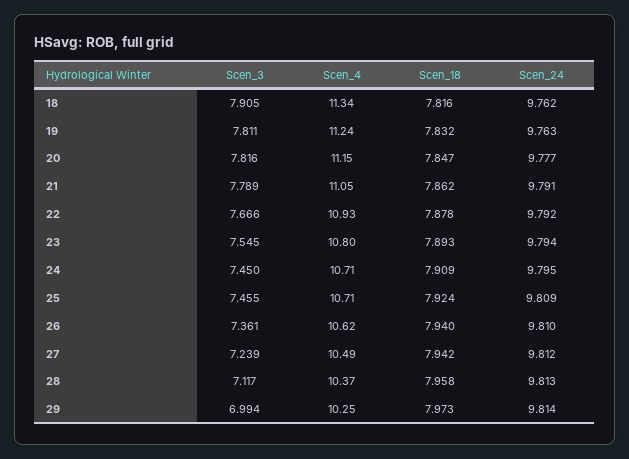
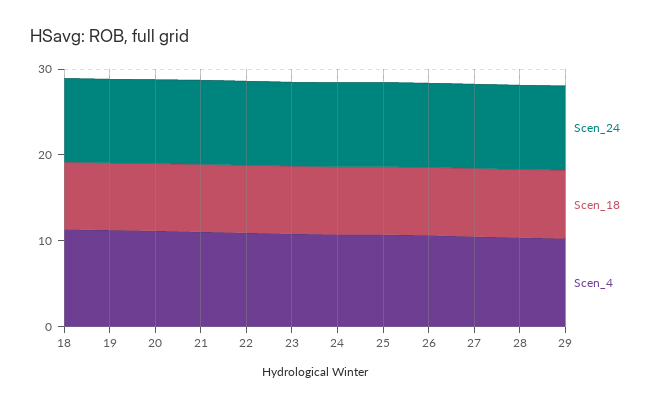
  {
-   "Scen_3": {
-     "18": 7.905,
-     "19": 7.811,
-     "20": 7.816,
-     "21": 7.789,
-     "22": 7.666,
-     "23": 7.545,
-     "24": 7.45,
-     "25": 7.455,
-     "26": 7.361,
-     "27": 7.239,
-     "28": 7.117,
-     "29": 6.994
-   },
    "Scen_4": {
      "18": 11.34,
      "19": 11.24,
      "20": 11.15,
      "21": 11.05,
      "22": 10.93,
      "23": 10.8,
      "24": 10.71,
      "25": 10.71,
      "26": 10.62,
      "27": 10.49,
      "28": 10.37,
      "29": 10.25
    },
    "Scen_18": {
      "18": 7.816,
      "19": 7.832,
      "20": 7.847,
      "21": 7.862,
      "22": 7.878,
      "23": 7.893,
      "24": 7.909,
      "25": 7.924,
      "26": 7.94,
      "27": 7.942,
      "28": 7.958,
      "29": 7.973
    },
    "Scen_24": {
      "18": 9.762,
      "19": 9.763,
      "20": 9.777,
      "21": 9.791,
      "22": 9.792,
      "23": 9.794,
      "24": 9.795,
      "25": 9.809,
      "26": 9.81,
      "27": 9.812,
      "28": 9.813,
      "29": 9.814
    }
  }

